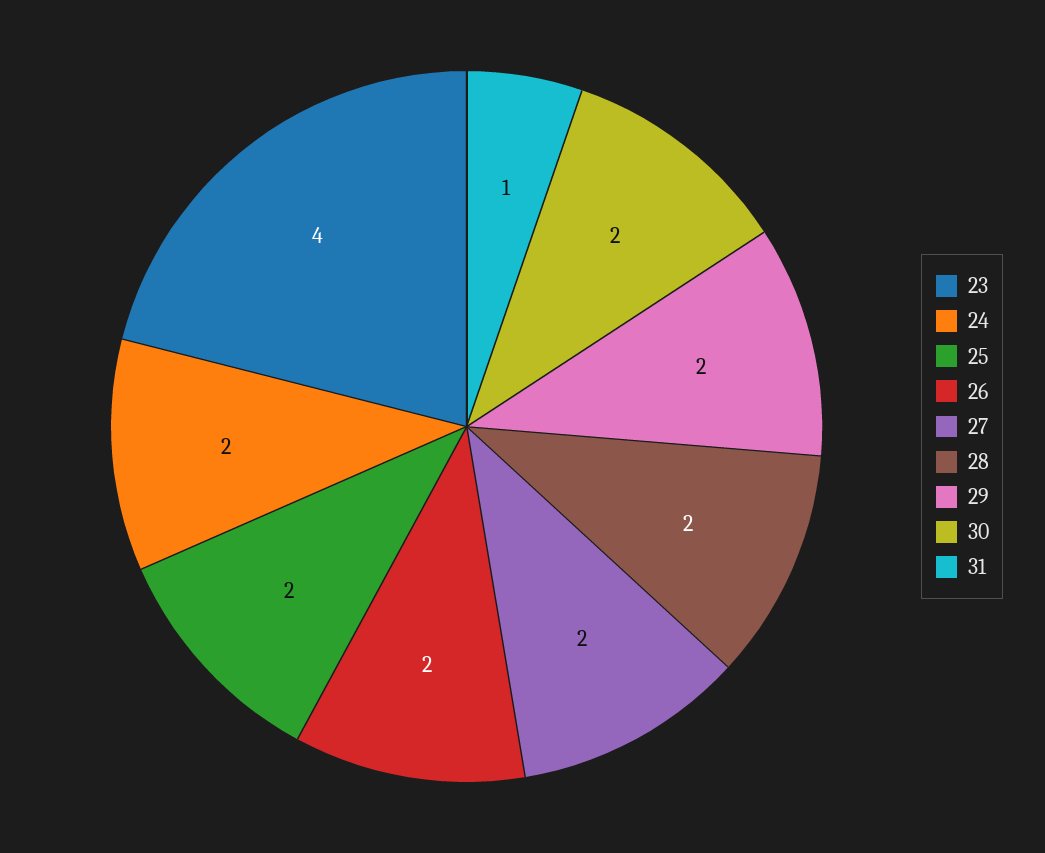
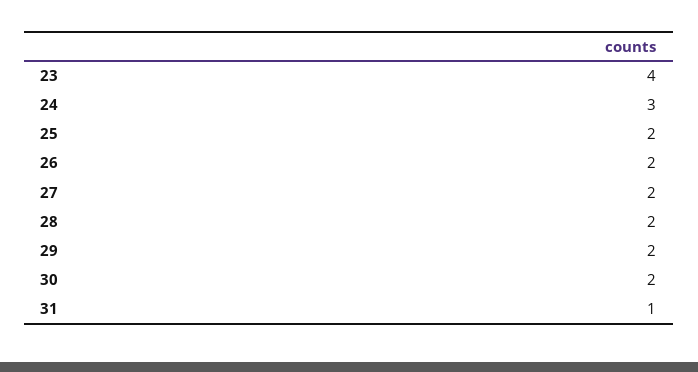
  {
    "23": 4,
-   "24": 2,
+   "24": 3,
    "25": 2,
    "26": 2,
    "27": 2,
    "28": 2,
    "29": 2,
    "30": 2,
    "31": 1
  }

